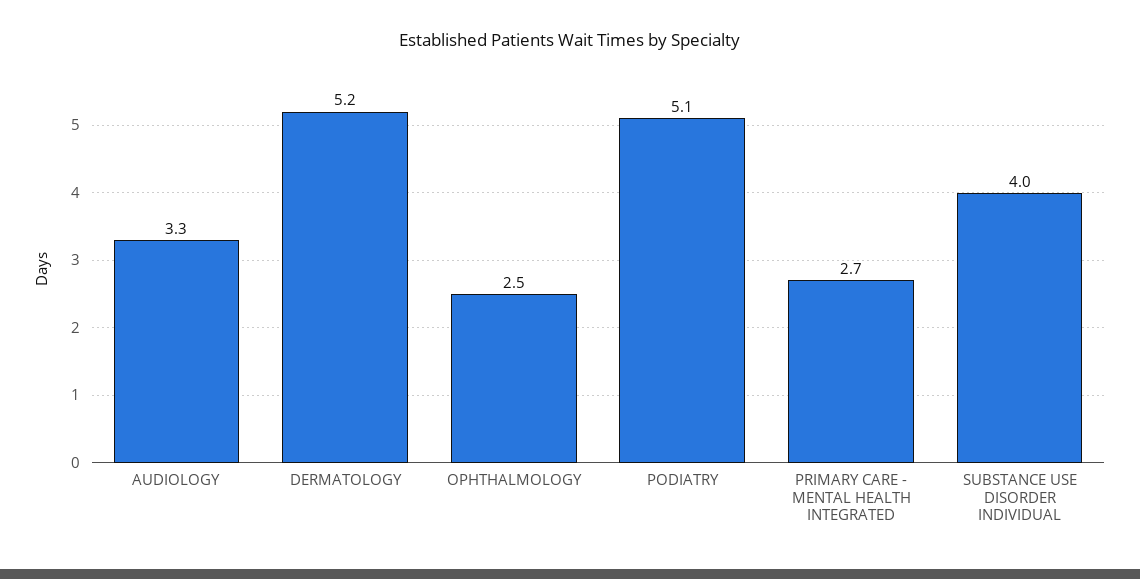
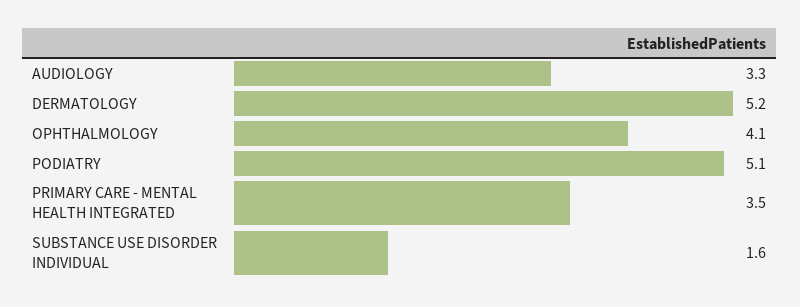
  {
    "AUDIOLOGY": 3.3,
    "DERMATOLOGY": 5.2,
-   "OPHTHALMOLOGY": 2.5,
+   "OPHTHALMOLOGY": 4.1,
    "PODIATRY": 5.1,
-   "PRIMARY CARE - MENTAL HEALTH INTEGRATED": 2.7,
+   "PRIMARY CARE - MENTAL HEALTH INTEGRATED": 3.5,
-   "SUBSTANCE USE DISORDER INDIVIDUAL": 4
+   "SUBSTANCE USE DISORDER INDIVIDUAL": 1.6
  }

